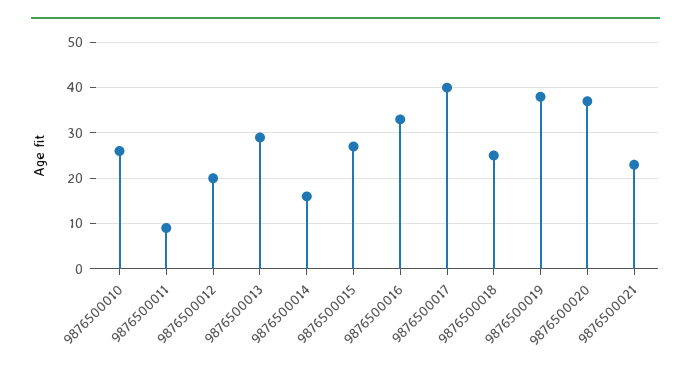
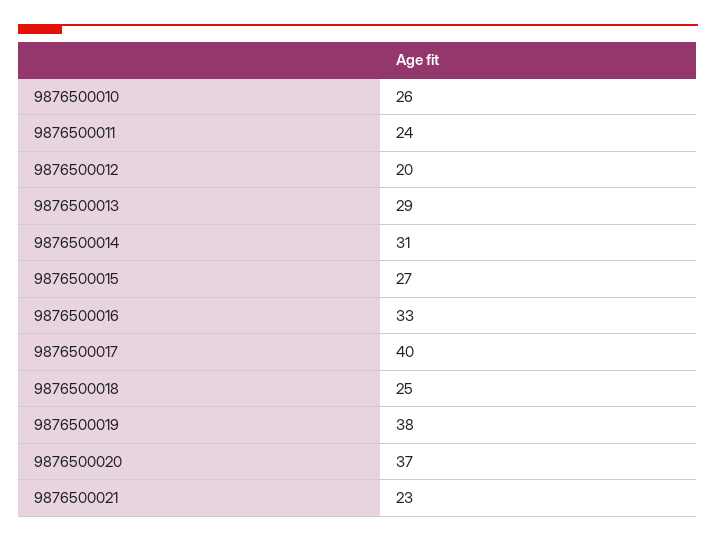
  {
    "9876500010": 26,
-   "9876500011": 10,
+   "9876500011": 24,
    "9876500012": 20,
    "9876500013": 29,
-   "9876500014": 15,
+   "9876500014": 31,
    "9876500015": 27,
    "9876500016": 33,
    "9876500017": 40,
    "9876500018": 25,
    "9876500019": 38,
    "9876500020": 37,
    "9876500021": 23
  }

